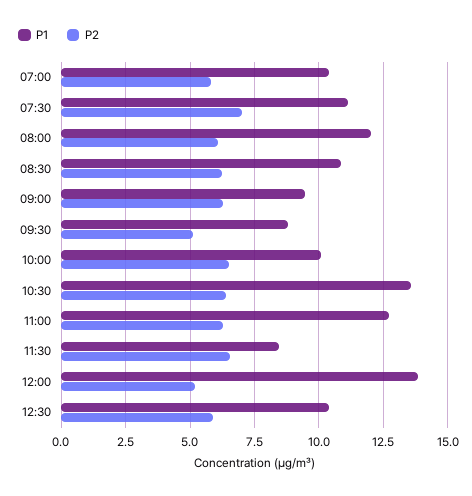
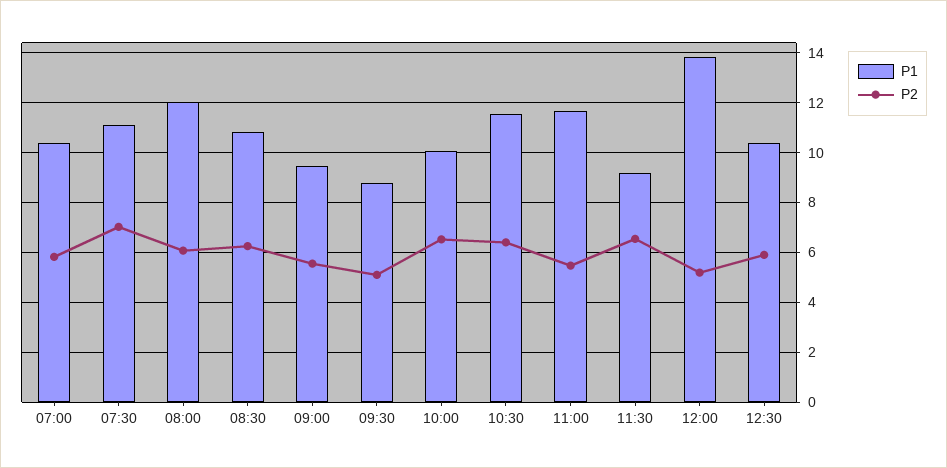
  {
    "P1": {
      "07:00": 10.5,
      "07:30": 11.25,
      "08:00": 12,
      "08:30": 10.75,
      "09:00": 9.5,
      "09:30": 8.75,
      "10:00": 10,
-     "10:30": 13.5,
+     "10:30": 11.5,
-     "11:00": 12.75,
+     "11:00": 11.75,
-     "11:30": 8.5,
+     "11:30": 9.25,
      "12:00": 13.75,
      "12:30": 10.5
    },
    "P2": {
      "07:00": 5.75,
      "07:30": 7,
      "08:00": 6,
      "08:30": 6.25,
-     "09:00": 6.25,
+     "09:00": 5.5,
      "09:30": 5,
      "10:00": 6.5,
      "10:30": 6.5,
-     "11:00": 6.25,
+     "11:00": 5.5,
      "11:30": 6.5,
      "12:00": 5.25,
      "12:30": 6
    }
  }

